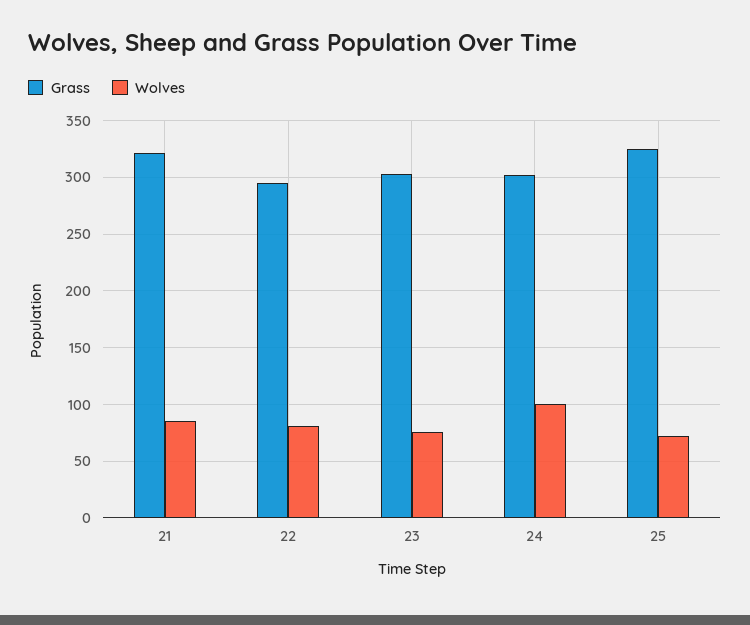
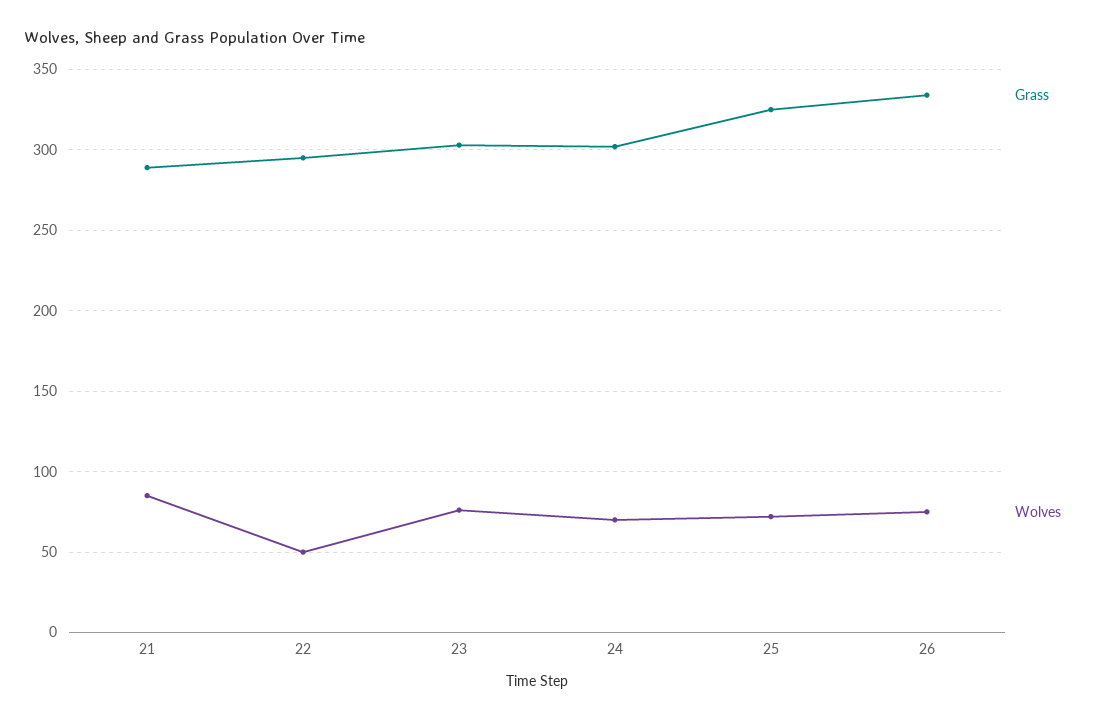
  {
    "Grass": {
-     "21": 320,
+     "21": 290,
      "22": 295,
      "23": 305,
      "24": 300,
-     "25": 325
+     "25": 325,
+     "26": 335
    },
    "Wolves": {
      "21": 85,
-     "22": 80,
+     "22": 50,
      "23": 75,
-     "24": 100,
+     "24": 70,
-     "25": 70
+     "25": 70,
+     "26": 75
    }
  }

